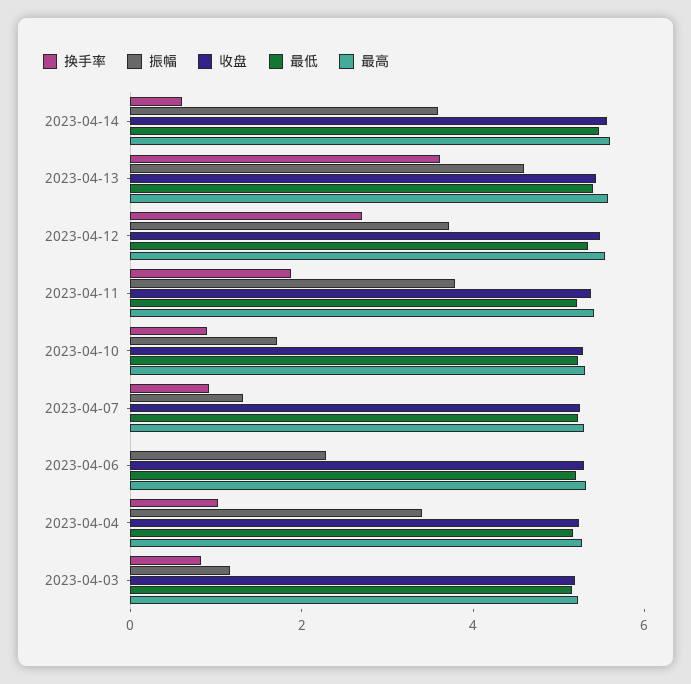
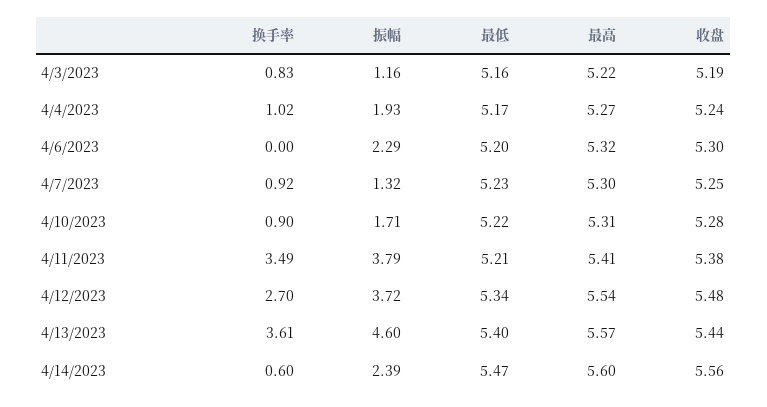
  {
    "换手率": {
      "2023-04-14": 0.6,
      "2023-04-13": 3.61,
      "2023-04-12": 2.7,
-     "2023-04-11": 2,
+     "2023-04-11": 3.49,
      "2023-04-10": 0.9,
      "2023-04-07": 0.92,
      "2023-04-06": 0,
      "2023-04-04": 1.02,
      "2023-04-03": 0.83
    },
    "振幅": {
-     "2023-04-14": 3.5,
+     "2023-04-14": 2.39,
      "2023-04-13": 4.6,
      "2023-04-12": 3.72,
      "2023-04-11": 3.79,
      "2023-04-10": 1.71,
      "2023-04-07": 1.32,
      "2023-04-06": 2.29,
-     "2023-04-04": 3.5,
+     "2023-04-04": 1.93,
      "2023-04-03": 1.16
    },
    "收盘": {
      "2023-04-14": 5.56,
      "2023-04-13": 5.44,
      "2023-04-12": 5.48,
      "2023-04-11": 5.38,
      "2023-04-10": 5.28,
      "2023-04-07": 5.25,
      "2023-04-06": 5.3,
      "2023-04-04": 5.24,
      "2023-04-03": 5.19
    },
    "最低": {
      "2023-04-14": 5.47,
      "2023-04-13": 5.4,
      "2023-04-12": 5.34,
      "2023-04-11": 5.21,
      "2023-04-10": 5.22,
      "2023-04-07": 5.23,
      "2023-04-06": 5.2,
      "2023-04-04": 5.17,
      "2023-04-03": 5.16
    },
    "最高": {
      "2023-04-14": 5.6,
      "2023-04-13": 5.57,
      "2023-04-12": 5.54,
      "2023-04-11": 5.41,
      "2023-04-10": 5.31,
      "2023-04-07": 5.3,
      "2023-04-06": 5.32,
      "2023-04-04": 5.27,
      "2023-04-03": 5.22
    }
  }

